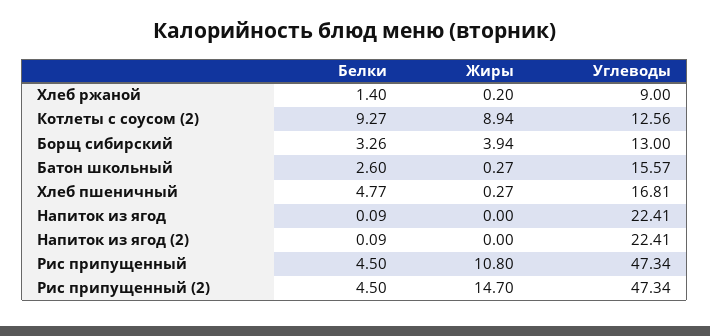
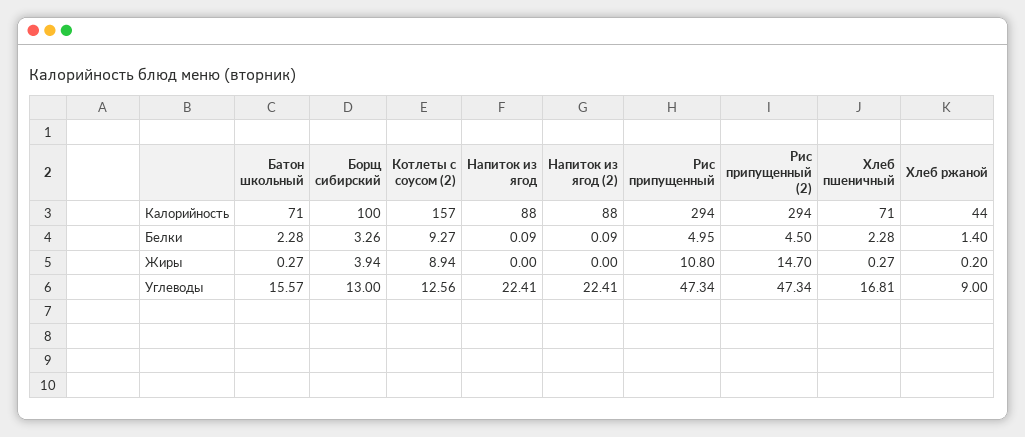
  {
    "Белки": {
      "Хлеб ржаной": 1.4,
      "Котлеты с соусом (2)": 9.27,
      "Борщ сибирский": 3.26,
-     "Батон школьный": 2.6,
+     "Батон школьный": 2.28,
-     "Хлеб пшеничный": 4.77,
+     "Хлеб пшеничный": 2.28,
      "Напиток из ягод": 0.09,
      "Напиток из ягод (2)": 0.09,
-     "Рис припущенный": 4.5,
+     "Рис припущенный": 4.95,
      "Рис припущенный (2)": 4.5
    },
    "Жиры": {
      "Хлеб ржаной": 0.2,
      "Котлеты с соусом (2)": 8.94,
      "Борщ сибирский": 3.94,
      "Батон школьный": 0.27,
      "Хлеб пшеничный": 0.27,
      "Напиток из ягод": 0,
      "Напиток из ягод (2)": 0,
      "Рис припущенный": 10.8,
      "Рис припущенный (2)": 14.7
    },
    "Углеводы": {
      "Хлеб ржаной": 9,
      "Котлеты с соусом (2)": 12.56,
      "Борщ сибирский": 13,
      "Батон школьный": 15.57,
      "Хлеб пшеничный": 16.81,
      "Напиток из ягод": 22.41,
      "Напиток из ягод (2)": 22.41,
      "Рис припущенный": 47.34,
      "Рис припущенный (2)": 47.34
-   }
+   },
+   "Калорийность": {
+     "Батон школьный": 71,
+     "Борщ сибирский": 100,
+     "Котлеты с соусом (2)": 157,
+     "Напиток из ягод": 88,
+     "Напиток из ягод (2)": 88,
+     "Рис припущенный": 294,
+     "Рис припущенный (2)": 294,
+     "Хлеб пшеничный": 71,
+     "Хлеб ржаной": 44
+   }
  }

